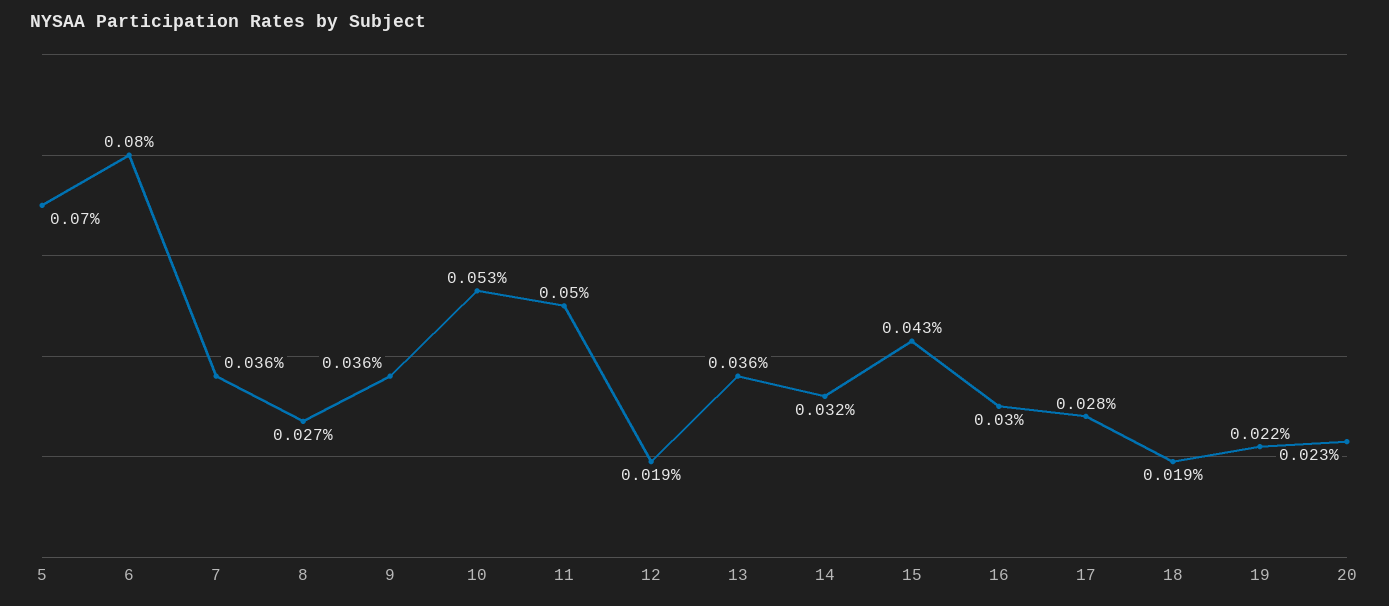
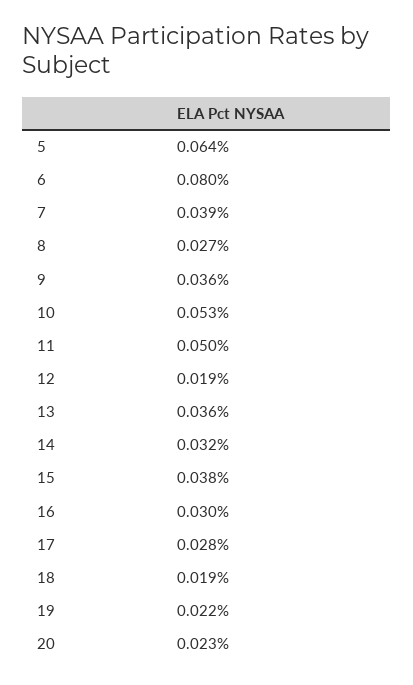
  {
-   "5": 0.07,
+   "5": 0.064,
    "6": 0.08,
-   "7": 0.036,
+   "7": 0.039,
    "8": 0.027,
    "9": 0.036,
    "10": 0.053,
    "11": 0.05,
    "12": 0.019,
    "13": 0.036,
    "14": 0.032,
-   "15": 0.043,
+   "15": 0.038,
    "16": 0.03,
    "17": 0.028,
    "18": 0.019,
    "19": 0.022,
    "20": 0.023
  }

